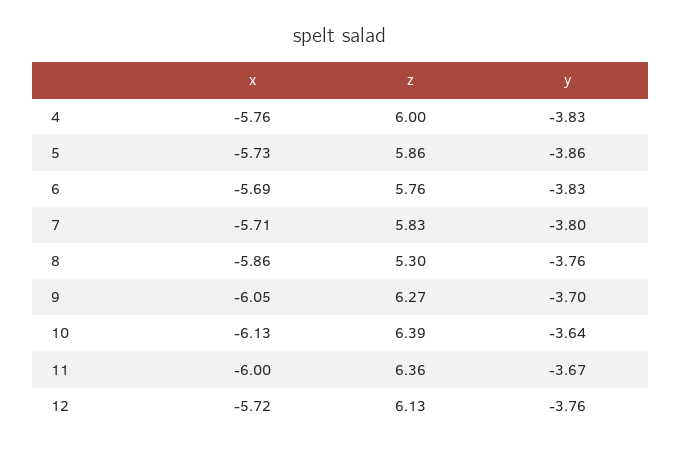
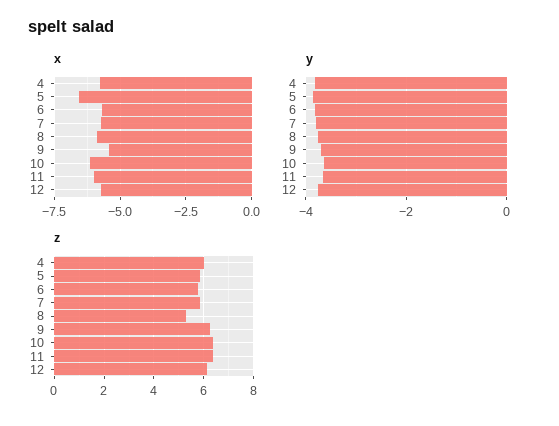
  {
    "x": {
      "4": -5.76,
-     "5": -5.73,
+     "5": -6.5,
      "6": -5.69,
      "7": -5.71,
      "8": -5.86,
-     "9": -6.05,
+     "9": -5.5,
      "10": -6.13,
      "11": -6,
      "12": -5.72
    },
    "z": {
      "4": 6,
      "5": 5.86,
      "6": 5.76,
      "7": 5.83,
      "8": 5.3,
      "9": 6.27,
      "10": 6.39,
      "11": 6.36,
      "12": 6.13
    },
    "y": {
      "4": -3.83,
      "5": -3.86,
      "6": -3.83,
      "7": -3.8,
      "8": -3.76,
      "9": -3.7,
      "10": -3.64,
      "11": -3.67,
      "12": -3.76
    }
  }

